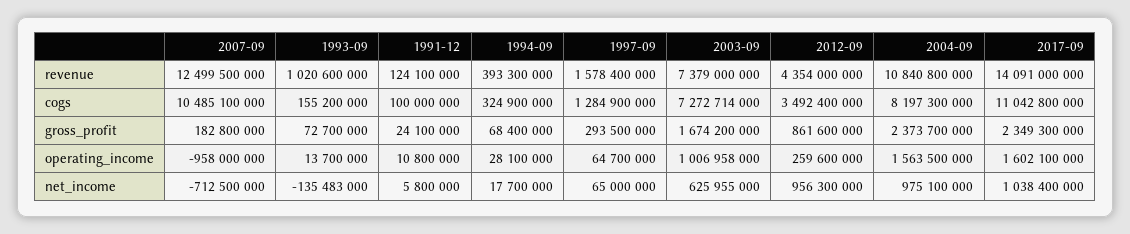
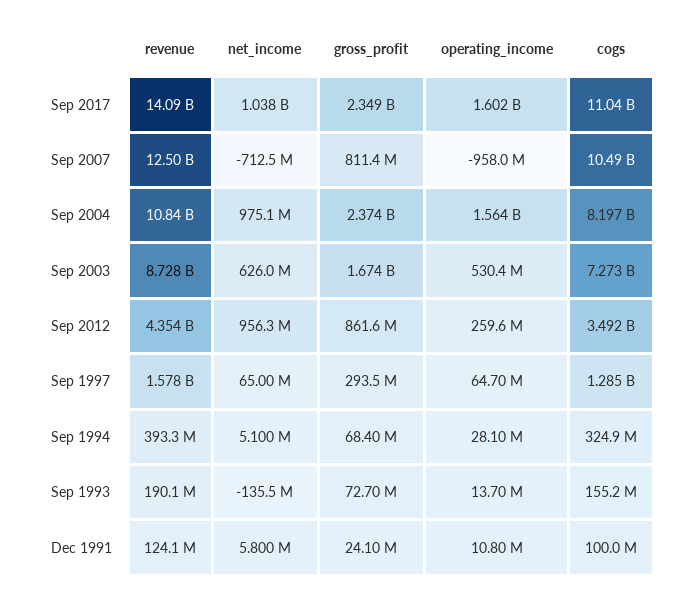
  {
    "2007-09": {
      "revenue": 12499500000,
      "cogs": 10485100000,
-     "gross_profit": 182800000,
+     "gross_profit": 811400000,
      "operating_income": -958000000,
      "net_income": -712500000
    },
    "1993-09": {
-     "revenue": 1020600000,
+     "revenue": 190100000,
      "cogs": 155200000,
      "gross_profit": 72700000,
      "operating_income": 13700000,
      "net_income": -135483000
    },
    "1991-12": {
      "revenue": 124100000,
      "cogs": 100000000,
      "gross_profit": 24100000,
      "operating_income": 10800000,
      "net_income": 5800000
    },
    "1994-09": {
      "revenue": 393300000,
      "cogs": 324900000,
      "gross_profit": 68400000,
      "operating_income": 28100000,
-     "net_income": 17700000
+     "net_income": 5100000
    },
    "1997-09": {
      "revenue": 1578400000,
      "cogs": 1284900000,
      "gross_profit": 293500000,
      "operating_income": 64700000,
      "net_income": 65000000
    },
    "2003-09": {
-     "revenue": 7379000000,
+     "revenue": 8728000000,
      "cogs": 7272714000,
      "gross_profit": 1674200000,
-     "operating_income": 1006958000,
+     "operating_income": 530400000,
      "net_income": 625955000
    },
    "2012-09": {
      "revenue": 4354000000,
      "cogs": 3492400000,
      "gross_profit": 861600000,
      "operating_income": 259600000,
      "net_income": 956300000
    },
    "2004-09": {
      "revenue": 10840800000,
      "cogs": 8197300000,
      "gross_profit": 2373700000,
      "operating_income": 1563500000,
      "net_income": 975100000
    },
    "2017-09": {
      "revenue": 14091000000,
      "cogs": 11042800000,
      "gross_profit": 2349300000,
      "operating_income": 1602100000,
      "net_income": 1038400000
    }
  }

